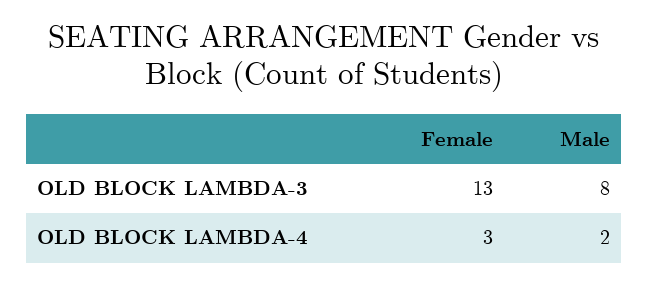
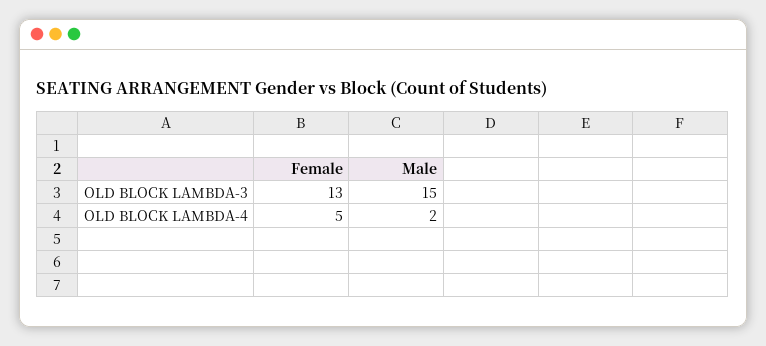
  {
    "Female": {
      "OLD BLOCK LAMBDA-3": 13,
-     "OLD BLOCK LAMBDA-4": 3
+     "OLD BLOCK LAMBDA-4": 5
    },
    "Male": {
-     "OLD BLOCK LAMBDA-3": 8,
+     "OLD BLOCK LAMBDA-3": 15,
      "OLD BLOCK LAMBDA-4": 2
    }
  }

